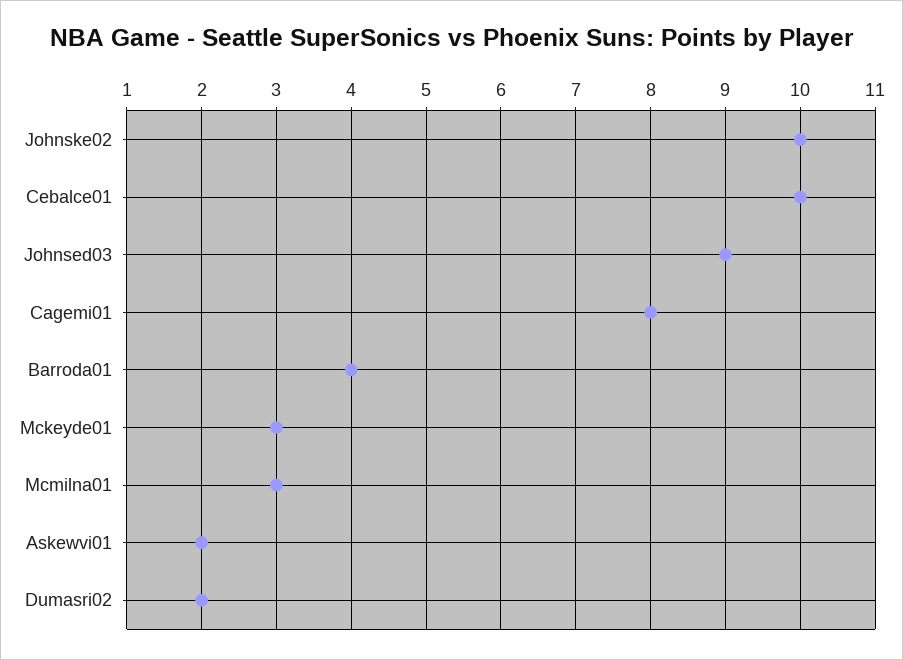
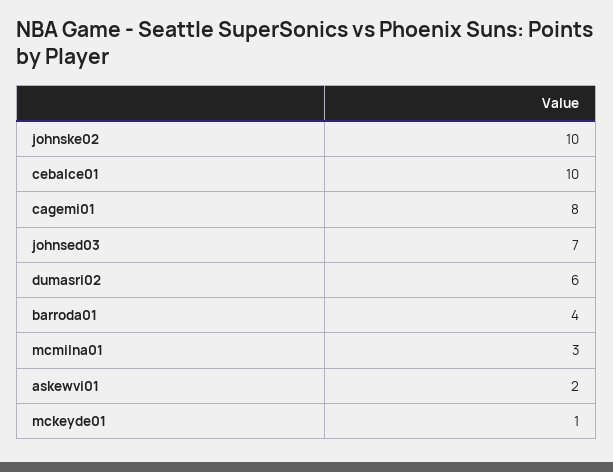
  {
    "Johnske02": 10,
    "Cebalce01": 10,
-   "Johnsed03": 9,
+   "Johnsed03": 7,
    "Cagemi01": 8,
    "Barroda01": 4,
-   "Mckeyde01": 3,
+   "Mckeyde01": 1,
    "Mcmilna01": 3,
    "Askewvi01": 2,
-   "Dumasri02": 2
+   "Dumasri02": 6
  }

